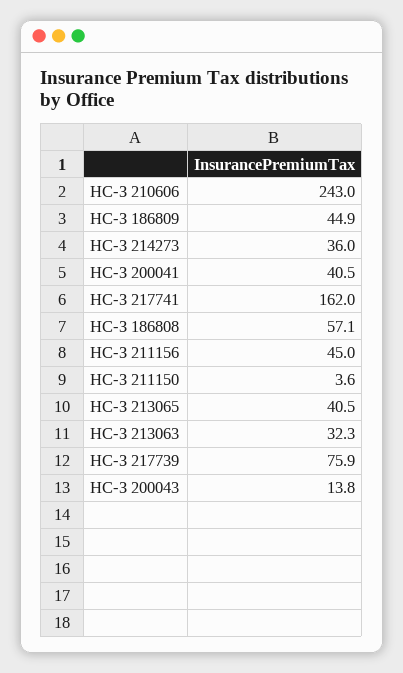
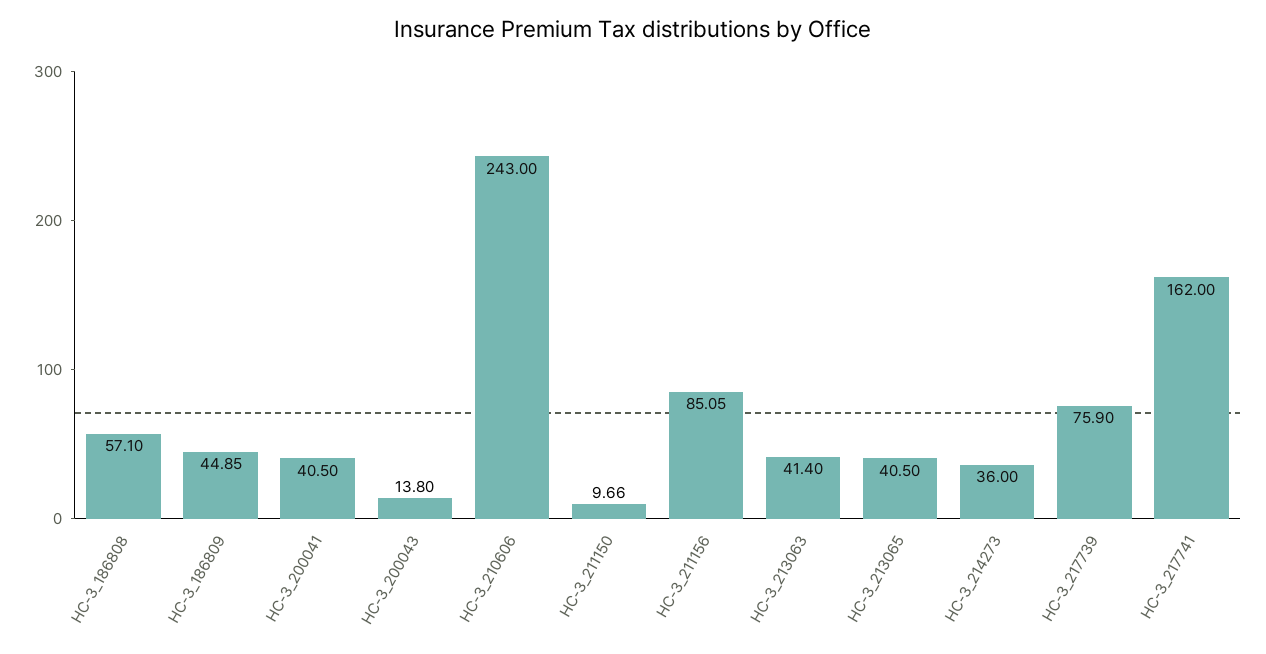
  {
    "НС-З 210606": 243,
    "НС-З 186809": 44.85,
    "НС-З 214273": 36,
    "НС-З 200041": 40.5,
    "НС-З 217741": 162,
    "НС-З 186808": 57.1,
-   "НС-З 211156": 45,
+   "НС-З 211156": 85.05,
-   "НС-З 211150": 3.6,
+   "НС-З 211150": 9.66,
    "НС-З 213065": 40.5,
-   "НС-З 213063": 32.3,
+   "НС-З 213063": 41.4,
    "НС-З 217739": 75.9,
    "НС-З 200043": 13.8
  }

